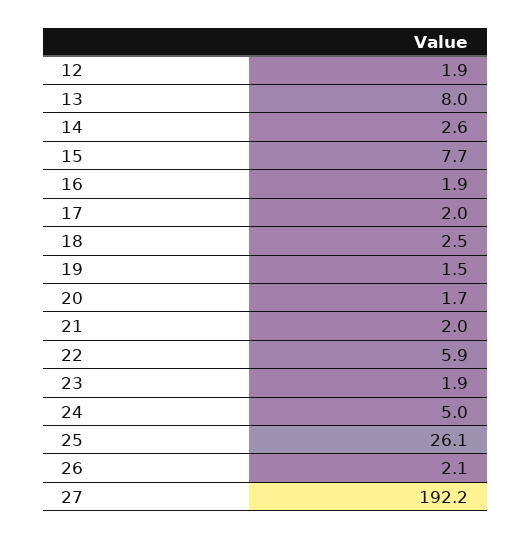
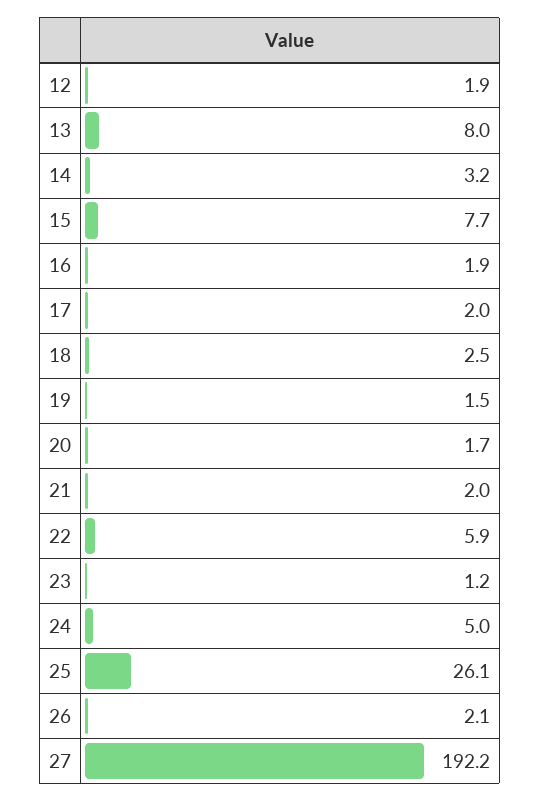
  {
    "12": 1.9,
    "13": 8,
-   "14": 2.6,
+   "14": 3.2,
    "15": 7.7,
    "16": 1.9,
    "17": 2,
    "18": 2.5,
    "19": 1.5,
    "20": 1.7,
    "21": 2,
    "22": 5.9,
-   "23": 1.9,
+   "23": 1.2,
    "24": 5,
    "25": 26.1,
    "26": 2.1,
    "27": 192.2
  }

